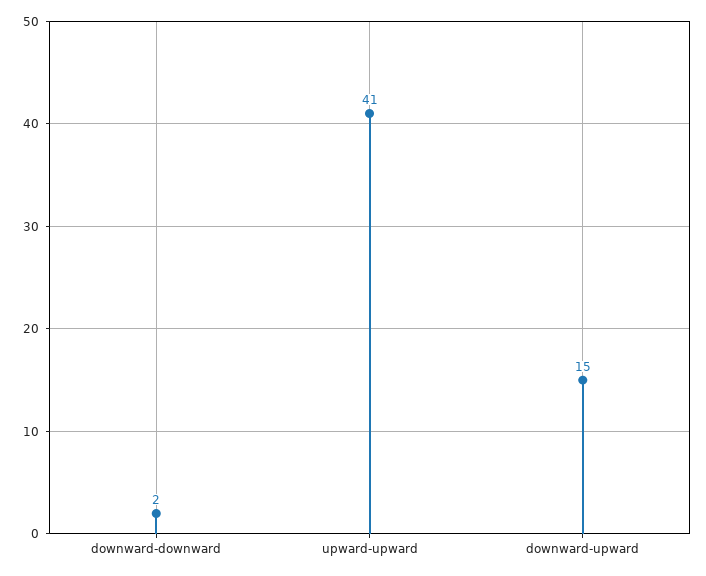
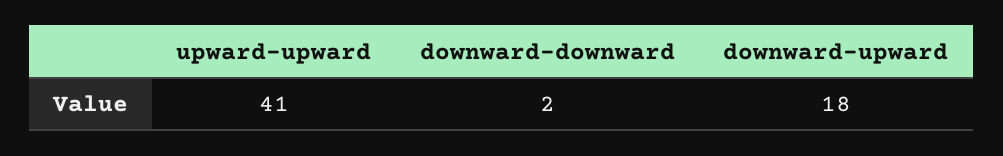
  {
    "downward-downward": 2,
    "upward-upward": 41,
-   "downward-upward": 15
+   "downward-upward": 18
  }

